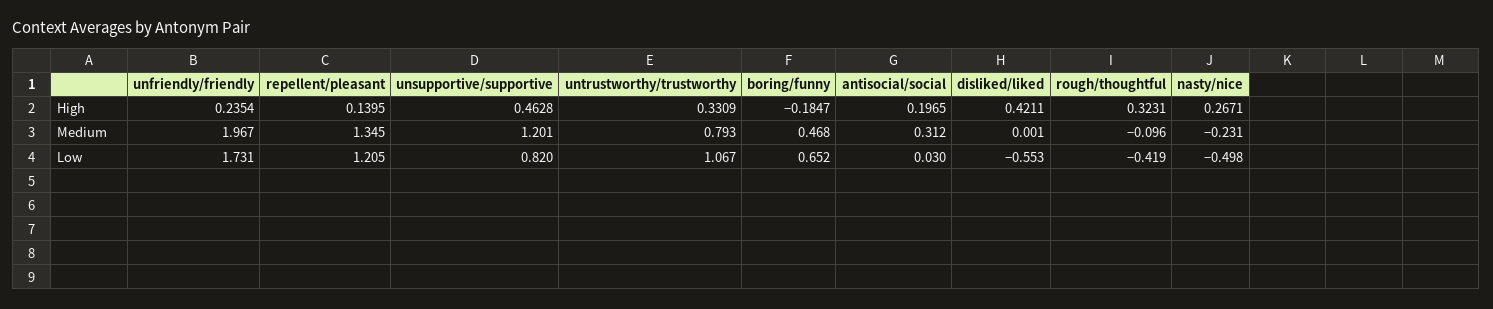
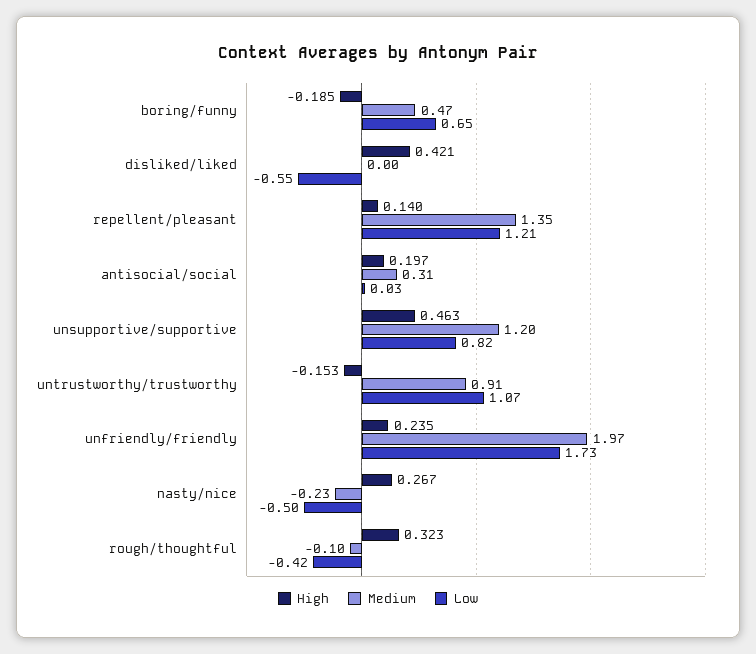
  {
    "High": {
      "unfriendly/friendly": 0.2354,
      "repellent/pleasant": 0.1395,
      "unsupportive/supportive": 0.4628,
-     "untrustworthy/trustworthy": 0.3309,
+     "untrustworthy/trustworthy": -0.153,
      "boring/funny": -0.1847,
      "antisocial/social": 0.1965,
      "disliked/liked": 0.4211,
      "rough/thoughtful": 0.3231,
      "nasty/nice": 0.2671
    },
    "Medium": {
      "unfriendly/friendly": 1.967,
      "repellent/pleasant": 1.345,
      "unsupportive/supportive": 1.201,
-     "untrustworthy/trustworthy": 0.793,
+     "untrustworthy/trustworthy": 0.91,
      "boring/funny": 0.468,
      "antisocial/social": 0.312,
      "disliked/liked": 0.001,
      "rough/thoughtful": -0.096,
      "nasty/nice": -0.231
    },
    "Low": {
      "unfriendly/friendly": 1.731,
      "repellent/pleasant": 1.205,
      "unsupportive/supportive": 0.82,
      "untrustworthy/trustworthy": 1.067,
      "boring/funny": 0.652,
      "antisocial/social": 0.03,
      "disliked/liked": -0.553,
      "rough/thoughtful": -0.419,
      "nasty/nice": -0.498
    }
  }

